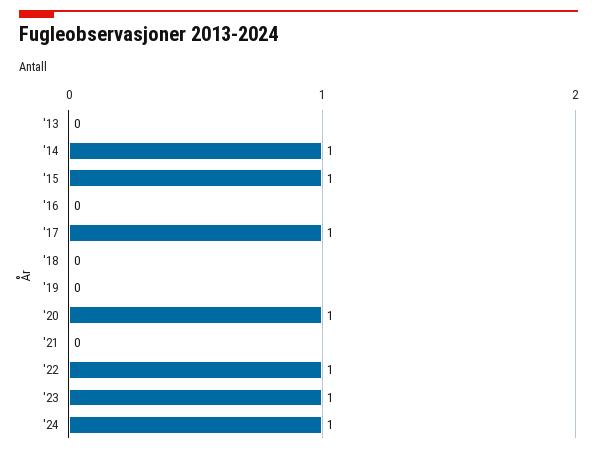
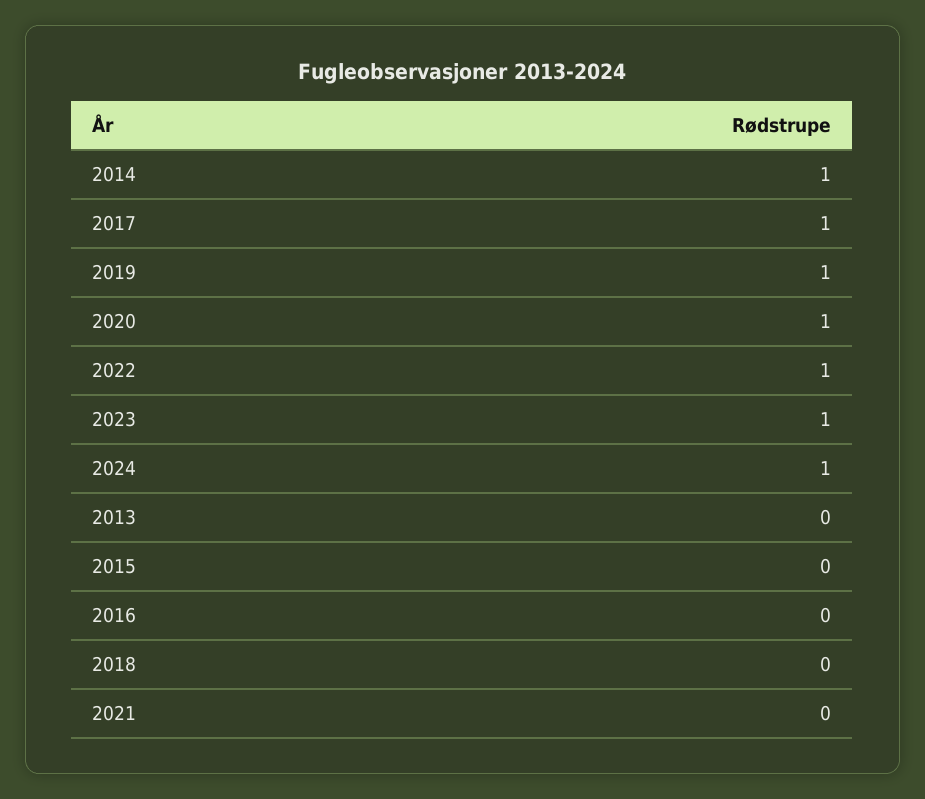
  {
    "'13": 0,
    "'14": 1,
-   "'15": 1,
+   "'15": 0,
    "'16": 0,
    "'17": 1,
    "'18": 0,
-   "'19": 0,
+   "'19": 1,
    "'20": 1,
    "'21": 0,
    "'22": 1,
    "'23": 1,
    "'24": 1
  }

